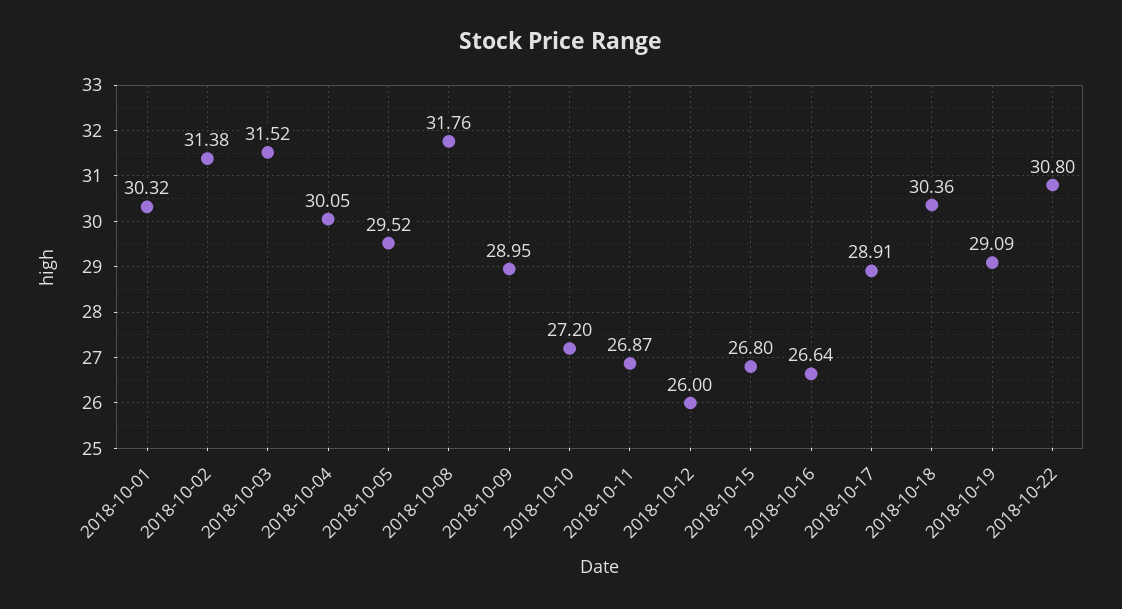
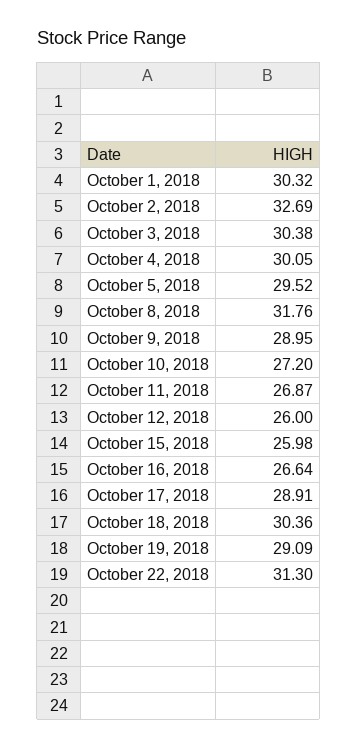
  {
    "2018-10-01": 30.32,
-   "2018-10-02": 31.38,
+   "2018-10-02": 32.69,
-   "2018-10-03": 31.52,
+   "2018-10-03": 30.38,
    "2018-10-04": 30.05,
    "2018-10-05": 29.52,
    "2018-10-08": 31.76,
    "2018-10-09": 28.95,
    "2018-10-10": 27.2,
    "2018-10-11": 26.87,
    "2018-10-12": 26,
-   "2018-10-15": 26.8,
+   "2018-10-15": 25.98,
    "2018-10-16": 26.64,
    "2018-10-17": 28.91,
    "2018-10-18": 30.36,
    "2018-10-19": 29.09,
-   "2018-10-22": 30.8
+   "2018-10-22": 31.3
  }

